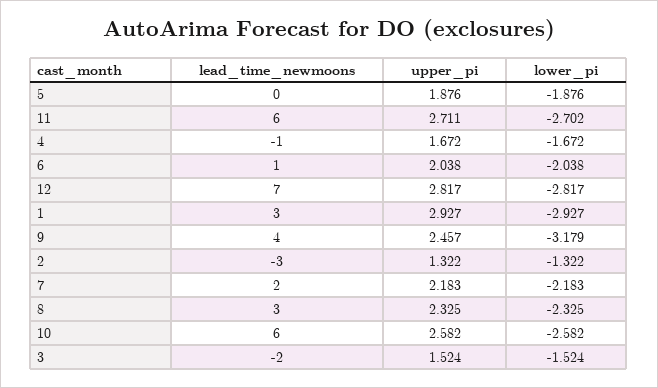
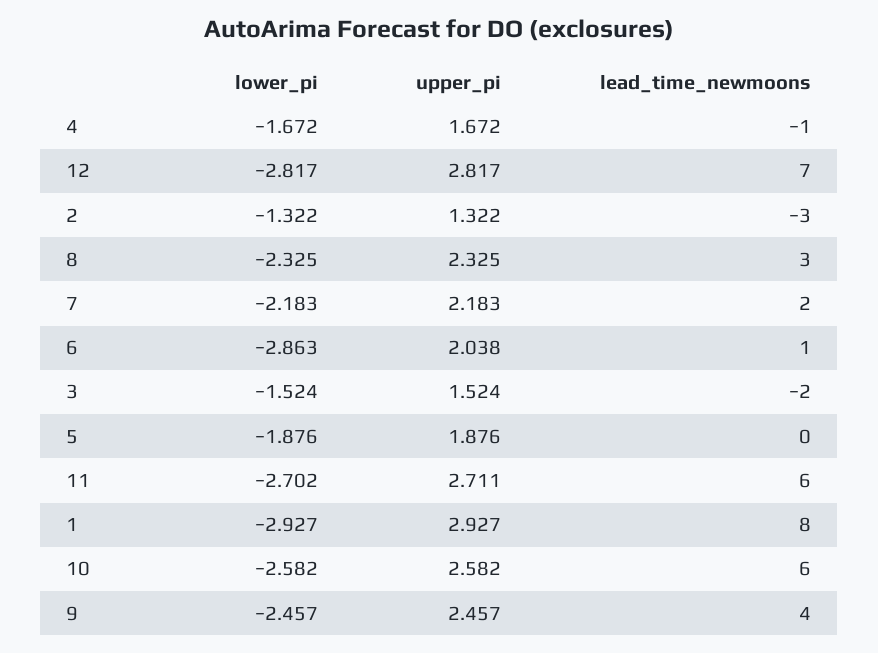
  {
    "lead_time_newmoons": {
      "5": 0,
      "11": 6,
      "4": -1,
      "6": 1,
      "12": 7,
-     "1": 3,
+     "1": 8,
      "9": 4,
      "2": -3,
      "7": 2,
      "8": 3,
      "10": 6,
      "3": -2
    },
    "upper_pi": {
      "5": 1.876,
      "11": 2.711,
      "4": 1.672,
      "6": 2.038,
      "12": 2.817,
      "1": 2.927,
      "9": 2.457,
      "2": 1.322,
      "7": 2.183,
      "8": 2.325,
      "10": 2.582,
      "3": 1.524
    },
    "lower_pi": {
      "5": -1.876,
      "11": -2.702,
      "4": -1.672,
-     "6": -2.038,
+     "6": -2.863,
      "12": -2.817,
      "1": -2.927,
-     "9": -3.179,
+     "9": -2.457,
      "2": -1.322,
      "7": -2.183,
      "8": -2.325,
      "10": -2.582,
      "3": -1.524
    }
  }

